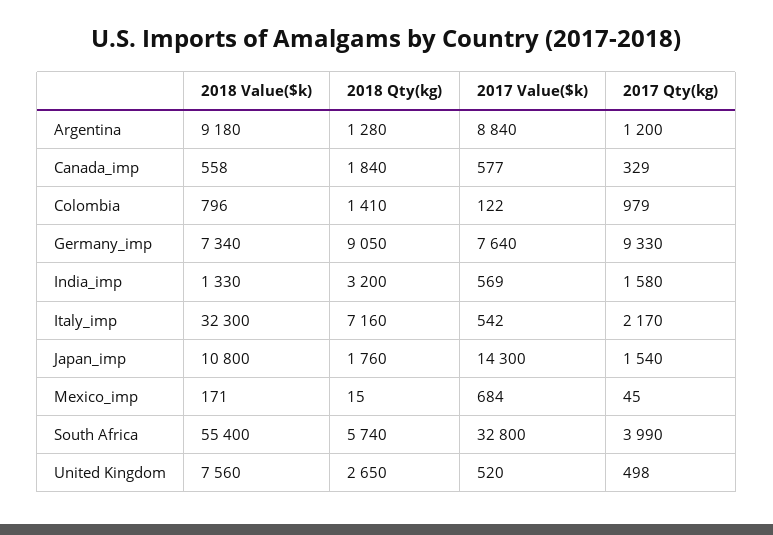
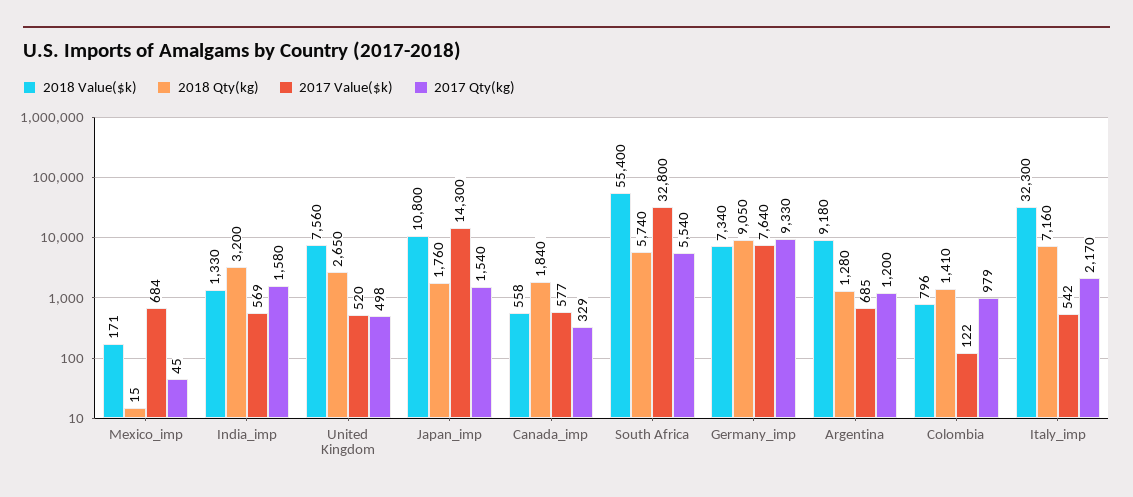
  {
    "2018 Value($k)": {
      "Argentina": 9180,
      "Canada_imp": 558,
      "Colombia": 796,
      "Germany_imp": 7340,
      "India_imp": 1330,
      "Italy_imp": 32300,
      "Japan_imp": 10800,
      "Mexico_imp": 171,
      "South Africa": 55400,
      "United Kingdom": 7560
    },
    "2018 Qty(kg)": {
      "Argentina": 1280,
      "Canada_imp": 1840,
      "Colombia": 1410,
      "Germany_imp": 9050,
      "India_imp": 3200,
      "Italy_imp": 7160,
      "Japan_imp": 1760,
      "Mexico_imp": 15,
      "South Africa": 5740,
      "United Kingdom": 2650
    },
    "2017 Value($k)": {
-     "Argentina": 8840,
+     "Argentina": 685,
      "Canada_imp": 577,
      "Colombia": 122,
      "Germany_imp": 7640,
      "India_imp": 569,
      "Italy_imp": 542,
      "Japan_imp": 14300,
      "Mexico_imp": 684,
      "South Africa": 32800,
      "United Kingdom": 520
    },
    "2017 Qty(kg)": {
      "Argentina": 1200,
      "Canada_imp": 329,
      "Colombia": 979,
      "Germany_imp": 9330,
      "India_imp": 1580,
      "Italy_imp": 2170,
      "Japan_imp": 1540,
      "Mexico_imp": 45,
-     "South Africa": 3990,
+     "South Africa": 5540,
      "United Kingdom": 498
    }
  }

